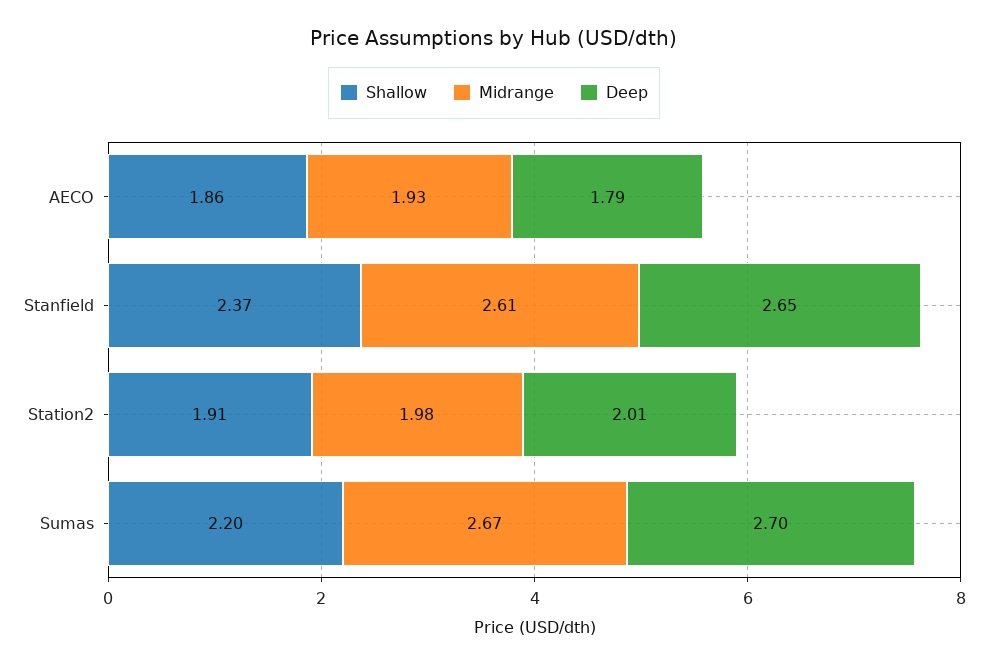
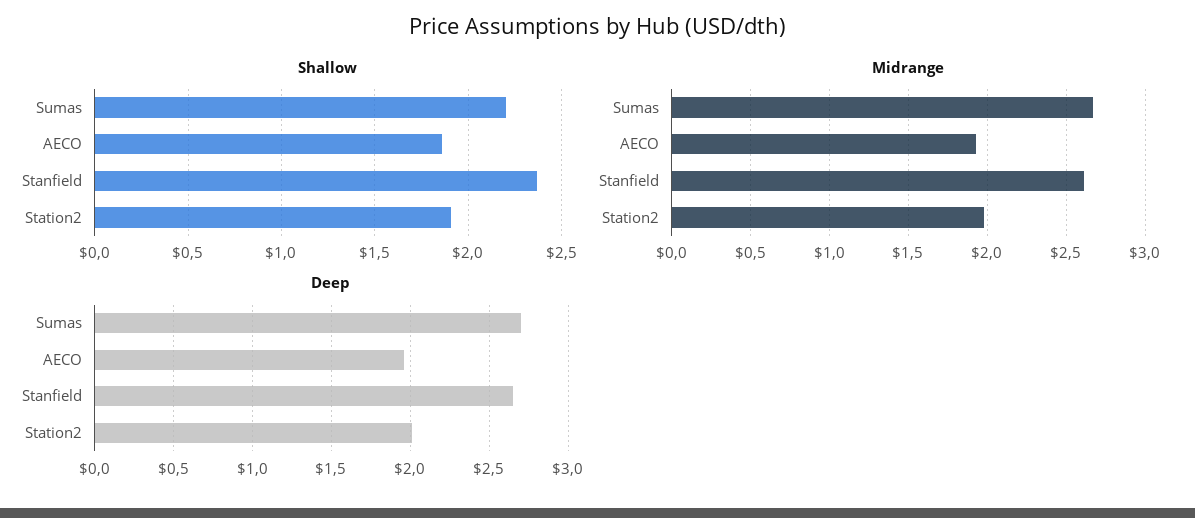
  {
    "Shallow": {
      "AECO": 1.86,
      "Stanfield": 2.37,
      "Station2": 1.91,
      "Sumas": 2.2
    },
    "Midrange": {
      "AECO": 1.93,
      "Stanfield": 2.61,
      "Station2": 1.98,
      "Sumas": 2.67
    },
    "Deep": {
-     "AECO": 1.79,
+     "AECO": 1.95,
      "Stanfield": 2.65,
      "Station2": 2.01,
      "Sumas": 2.7
    }
  }

